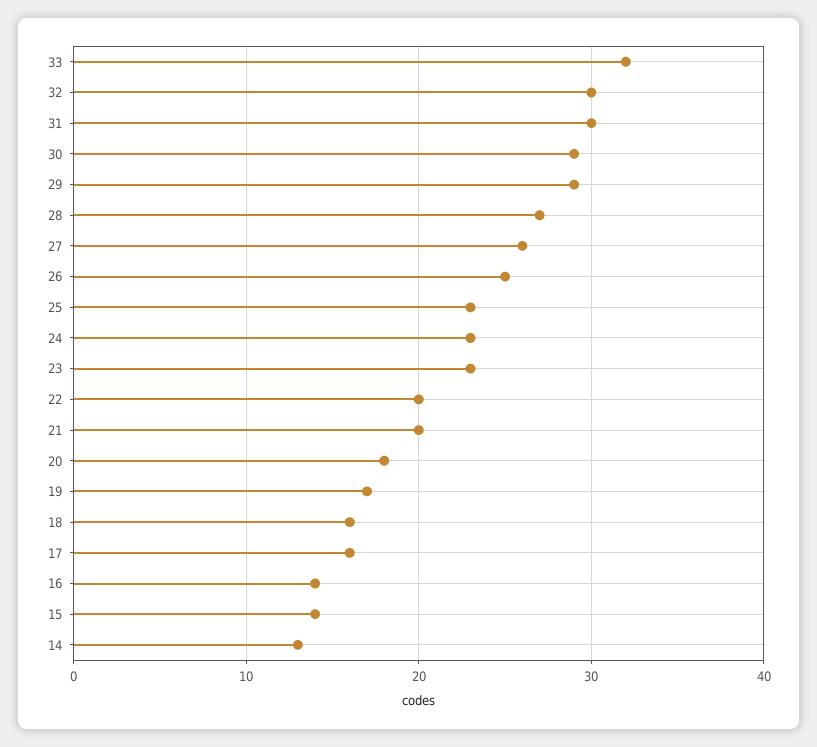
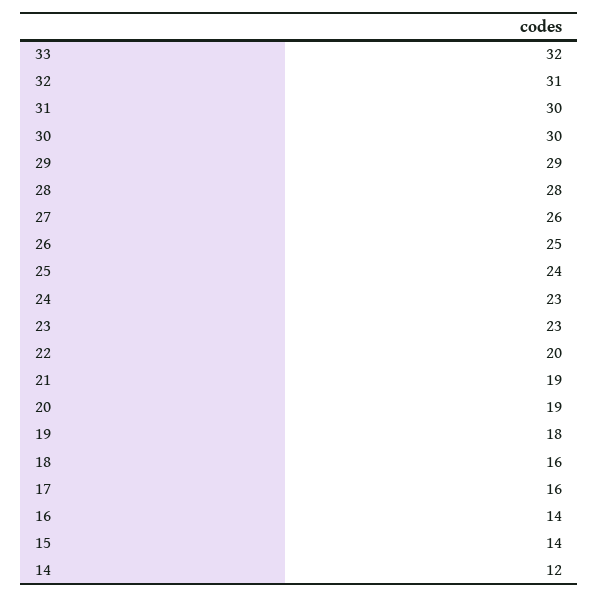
  {
    "33": 32,
-   "32": 30,
+   "32": 31,
    "31": 30,
-   "30": 29,
+   "30": 30,
    "29": 29,
-   "28": 27,
+   "28": 28,
    "27": 26,
    "26": 25,
-   "25": 23,
+   "25": 24,
    "24": 23,
    "23": 23,
    "22": 20,
-   "21": 20,
+   "21": 19,
-   "20": 18,
+   "20": 19,
-   "19": 17,
+   "19": 18,
    "18": 16,
    "17": 16,
    "16": 14,
    "15": 14,
-   "14": 13
+   "14": 12
  }

